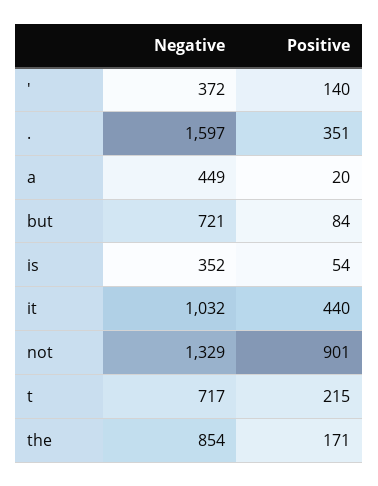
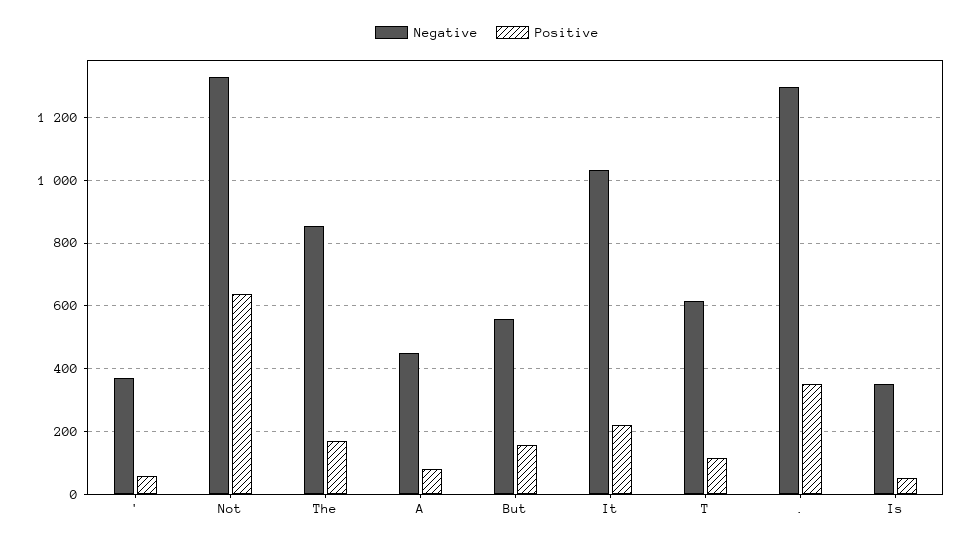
  {
    "Negative": {
      "'": 372,
-     ".": 1597,
+     ".": 1300,
      "a": 449,
-     "but": 721,
+     "but": 560,
      "is": 352,
      "it": 1032,
      "not": 1329,
-     "t": 717,
+     "t": 620,
      "the": 854
    },
    "Positive": {
-     "'": 140,
+     "'": 60,
      ".": 351,
-     "a": 20,
+     "a": 80,
-     "but": 84,
+     "but": 160,
      "is": 54,
-     "it": 440,
+     "it": 220,
-     "not": 901,
+     "not": 640,
-     "t": 215,
+     "t": 120,
      "the": 171
    }
  }

